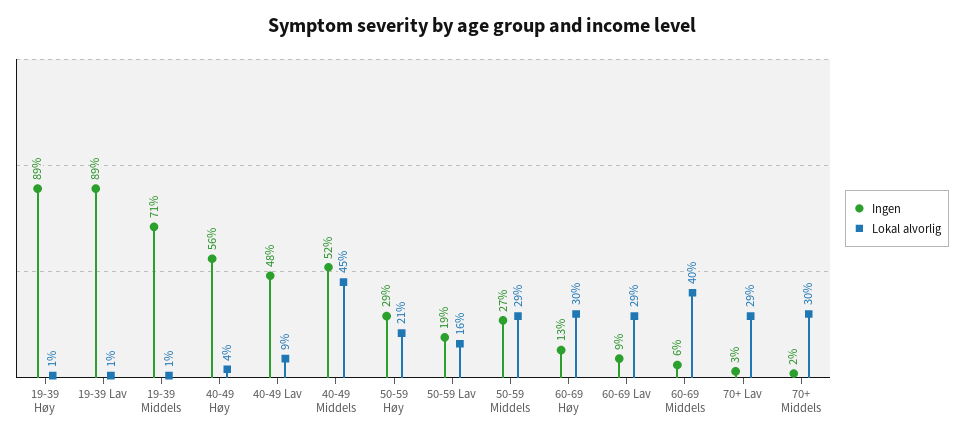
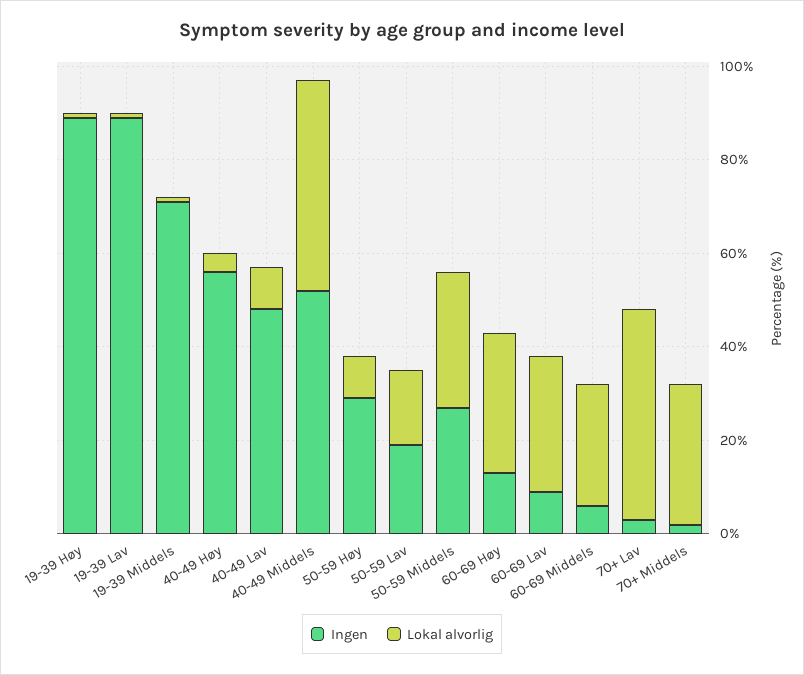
  {
    "Ingen": {
      "19-39 Høy": 89,
      "19-39 Lav": 89,
      "19-39 Middels": 71,
      "40-49 Høy": 56,
      "40-49 Lav": 48,
      "40-49 Middels": 52,
      "50-59 Høy": 29,
      "50-59 Lav": 19,
      "50-59 Middels": 27,
      "60-69 Høy": 13,
      "60-69 Lav": 9,
      "60-69 Middels": 6,
      "70+ Lav": 3,
      "70+ Middels": 2
    },
    "Lokal alvorlig": {
      "19-39 Høy": 1,
      "19-39 Lav": 1,
      "19-39 Middels": 1,
      "40-49 Høy": 4,
      "40-49 Lav": 9,
      "40-49 Middels": 45,
-     "50-59 Høy": 21,
+     "50-59 Høy": 10,
      "50-59 Lav": 16,
      "50-59 Middels": 29,
      "60-69 Høy": 30,
      "60-69 Lav": 29,
-     "60-69 Middels": 40,
+     "60-69 Middels": 25,
-     "70+ Lav": 29,
+     "70+ Lav": 45,
      "70+ Middels": 30
    }
  }

